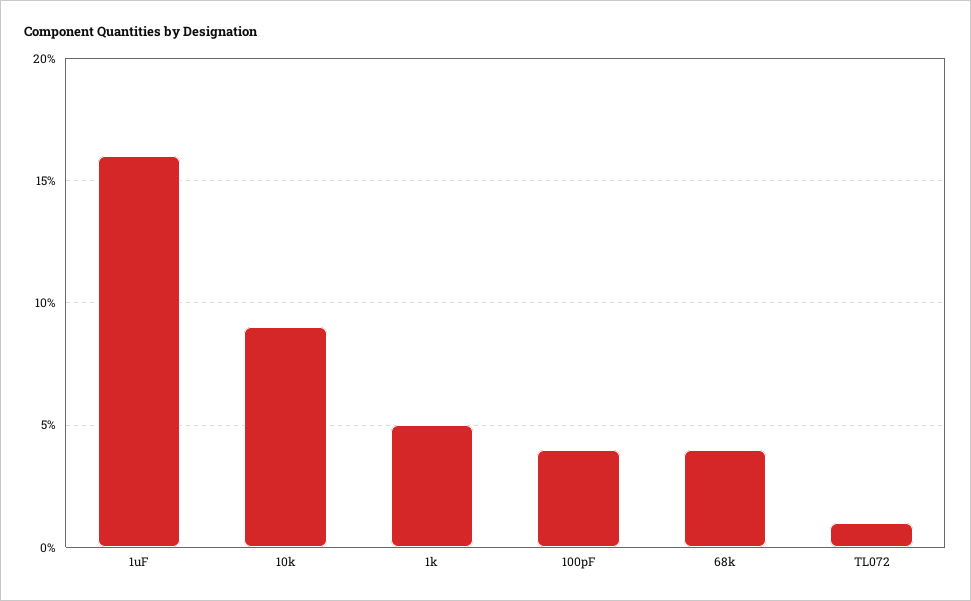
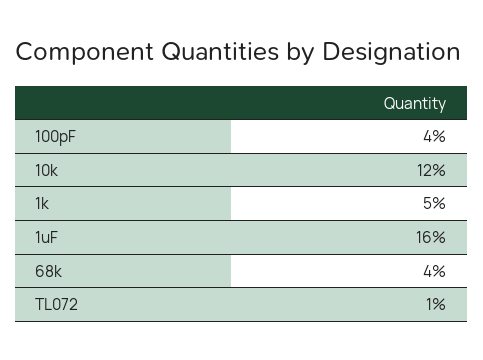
  {
    "1uF": 16,
-   "10k": 9,
+   "10k": 12,
    "1k": 5,
    "100pF": 4,
    "68k": 4,
    "TL072": 1
  }

